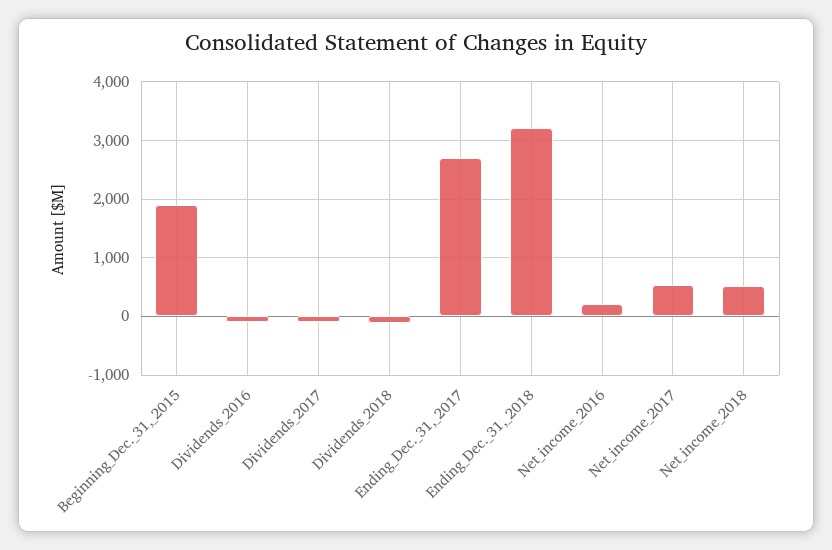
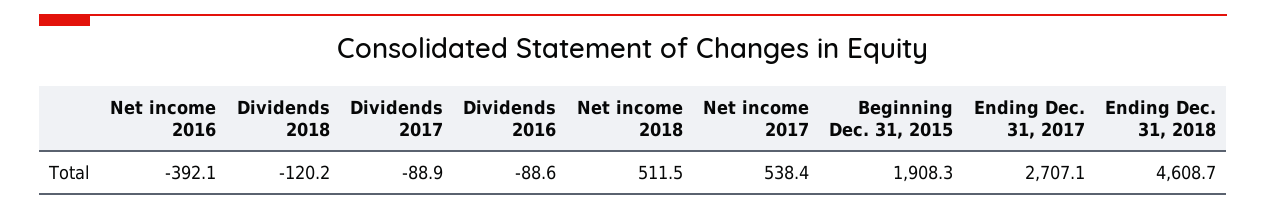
  {
    "Beginning_Dec._31,_2015": 1908.3,
    "Dividends_2016": -88.6,
    "Dividends_2017": -88.9,
    "Dividends_2018": -120.2,
    "Ending_Dec._31,_2017": 2707.1,
-   "Ending_Dec._31,_2018": 3200,
+   "Ending_Dec._31,_2018": 4608.7,
-   "Net_income_2016": 200,
+   "Net_income_2016": -392.1,
    "Net_income_2017": 538.4,
    "Net_income_2018": 511.5
  }

